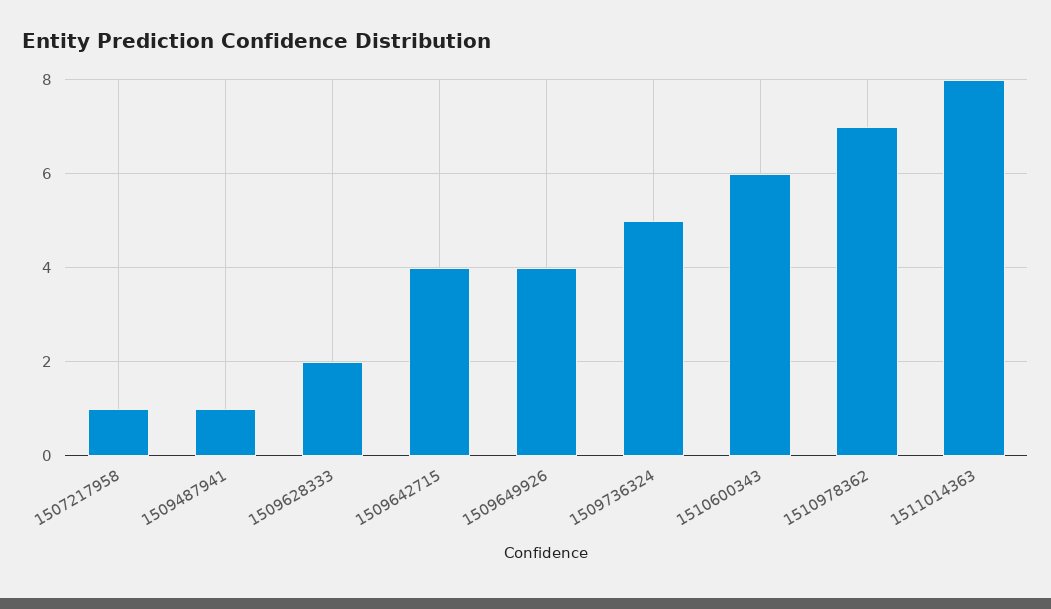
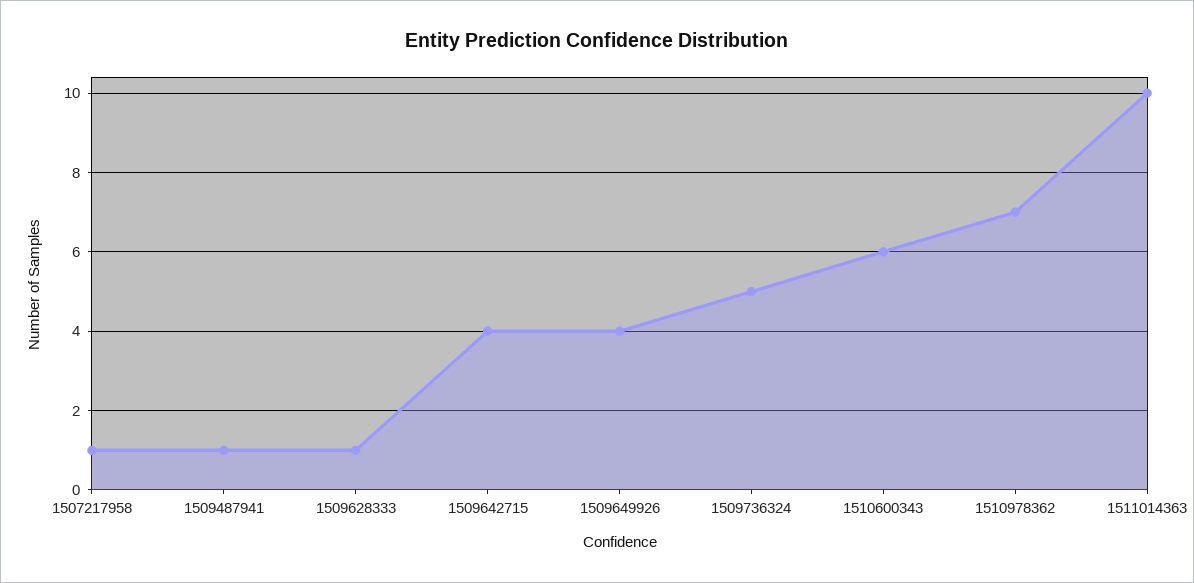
  {
    "1507217958": 1,
    "1509487941": 1,
-   "1509628333": 2,
+   "1509628333": 1,
    "1509642715": 4,
    "1509649926": 4,
    "1509736324": 5,
    "1510600343": 6,
    "1510978362": 7,
-   "1511014363": 8
+   "1511014363": 10
  }

